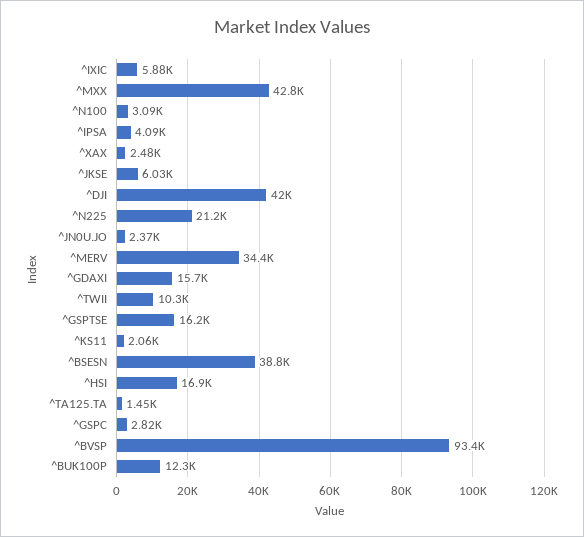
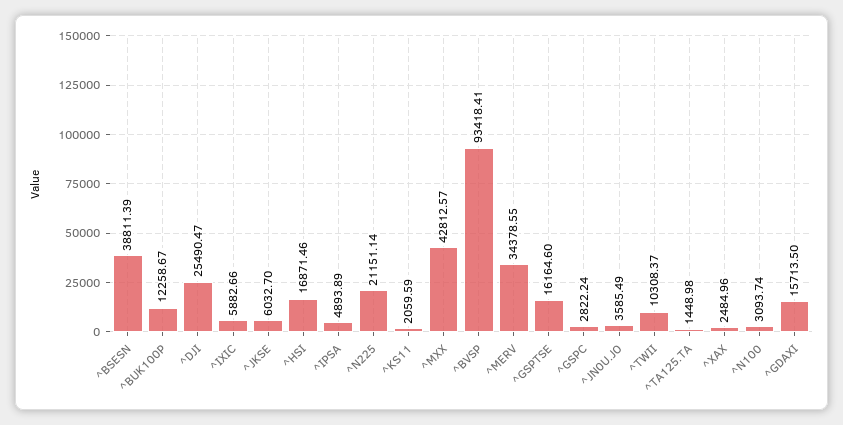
  {
    "^IXIC": 5882.66,
    "^MXX": 42812.57,
    "^N100": 3093.74,
-   "^IPSA": 4090,
+   "^IPSA": 4893.89,
    "^XAX": 2484.96,
    "^JKSE": 6032.7,
-   "^DJI": 42000,
+   "^DJI": 25490.47,
    "^N225": 21151.14,
-   "^JN0U.JO": 2370,
+   "^JN0U.JO": 3585.49,
    "^MERV": 34378.55,
    "^GDAXI": 15713.5,
    "^TWII": 10308.37,
    "^GSPTSE": 16164.6,
    "^KS11": 2059.59,
    "^BSESN": 38811.39,
    "^HSI": 16871.46,
    "^TA125.TA": 1448.98,
    "^GSPC": 2822.24,
    "^BVSP": 93418.41,
    "^BUK100P": 12258.67
  }

